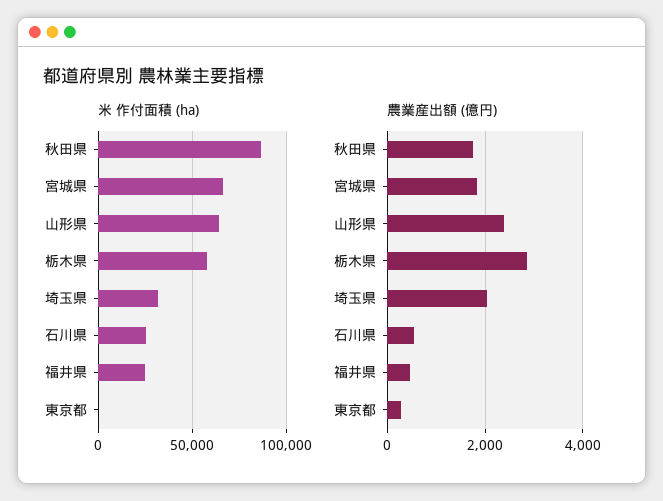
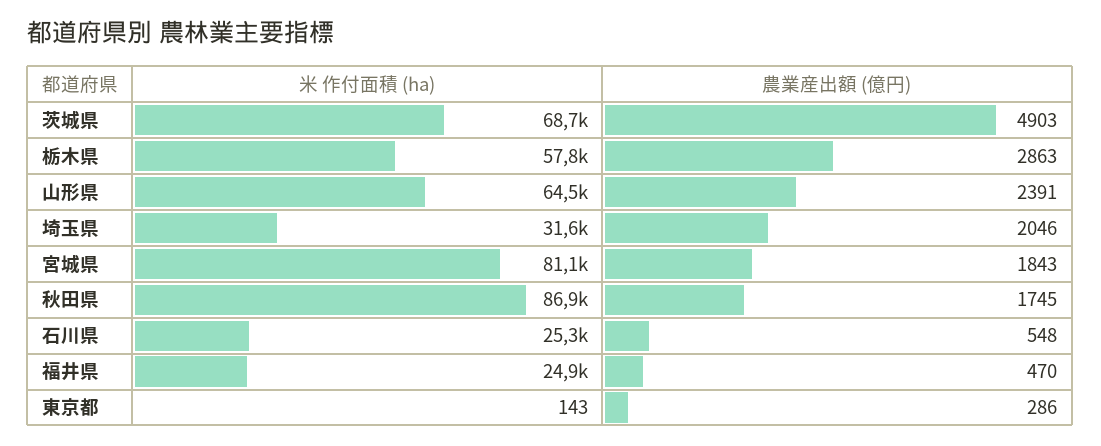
  {
    "米 作付面積 (ha)": {
      "秋田県": 86900,
-     "宮城県": 65000,
+     "宮城県": 81100,
      "山形県": 64500,
      "栃木県": 57800,
      "埼玉県": 31600,
      "石川県": 25300,
      "福井県": 24900,
-     "東京都": 143
+     "東京都": 143,
+     "茨城県": 68700
    },
    "農業産出額 (億円)": {
      "秋田県": 1745,
      "宮城県": 1843,
      "山形県": 2391,
      "栃木県": 2863,
      "埼玉県": 2046,
      "石川県": 548,
      "福井県": 470,
-     "東京都": 286
+     "東京都": 286,
+     "茨城県": 4903
    }
  }

